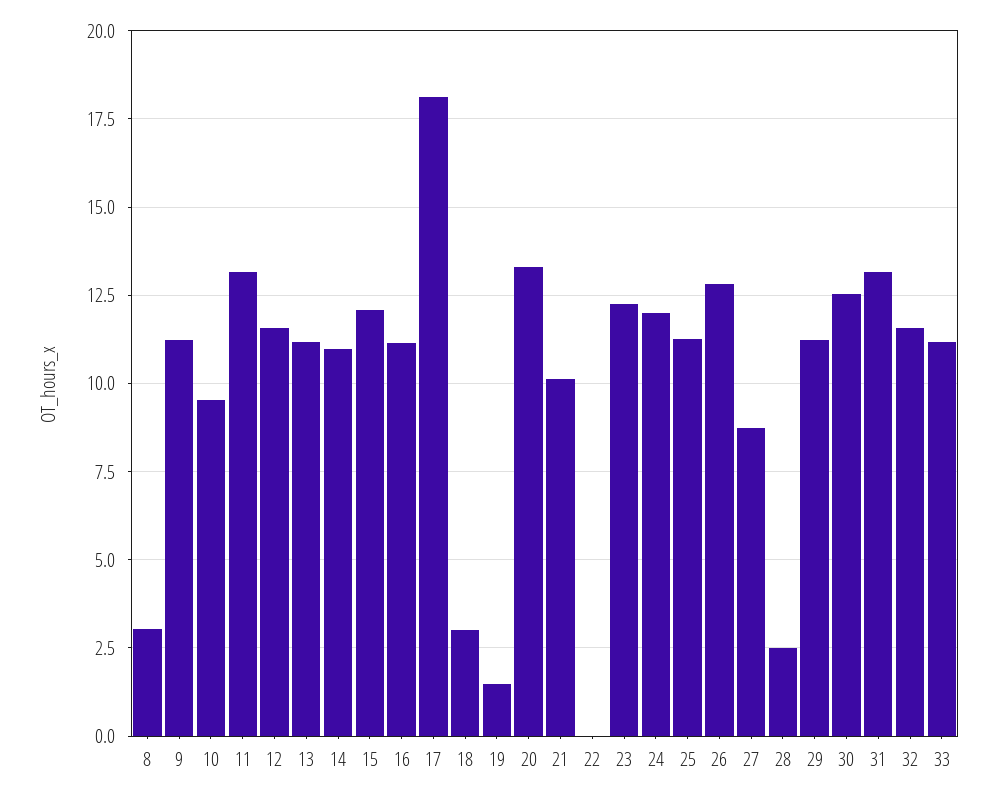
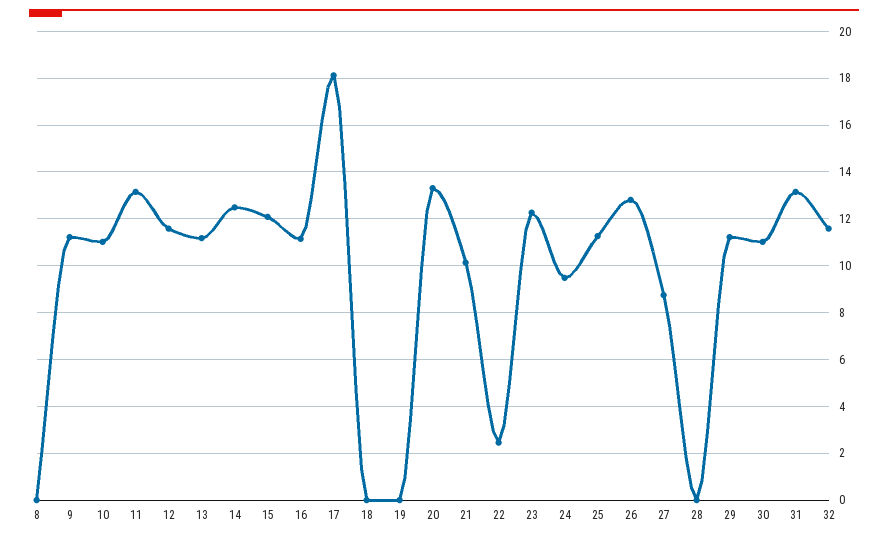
  {
-   "8": 3,
+   "8": 0,
    "9": 11.25,
-   "10": 9.5,
+   "10": 11,
    "11": 13.25,
    "12": 11.5,
    "13": 11.25,
-   "14": 11,
+   "14": 12.5,
    "15": 12,
    "16": 11.25,
    "17": 18,
-   "18": 3,
+   "18": 0,
-   "19": 1.5,
+   "19": 0,
    "20": 13.25,
    "21": 10.25,
-   "22": 0,
+   "22": 2.5,
    "23": 12.25,
-   "24": 12,
+   "24": 9.5,
    "25": 11.25,
    "26": 12.75,
    "27": 8.75,
-   "28": 2.5,
+   "28": 0,
    "29": 11.25,
-   "30": 12.5,
+   "30": 11,
    "31": 13.25,
-   "32": 11.5,
+   "32": 11.5
-   "33": 11.25
  }

